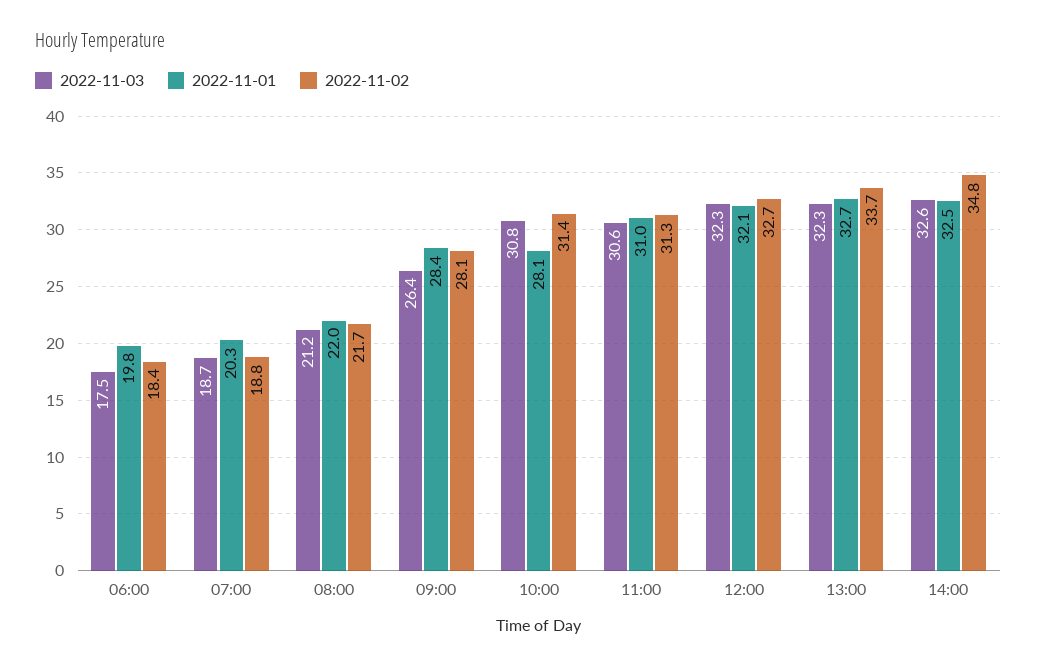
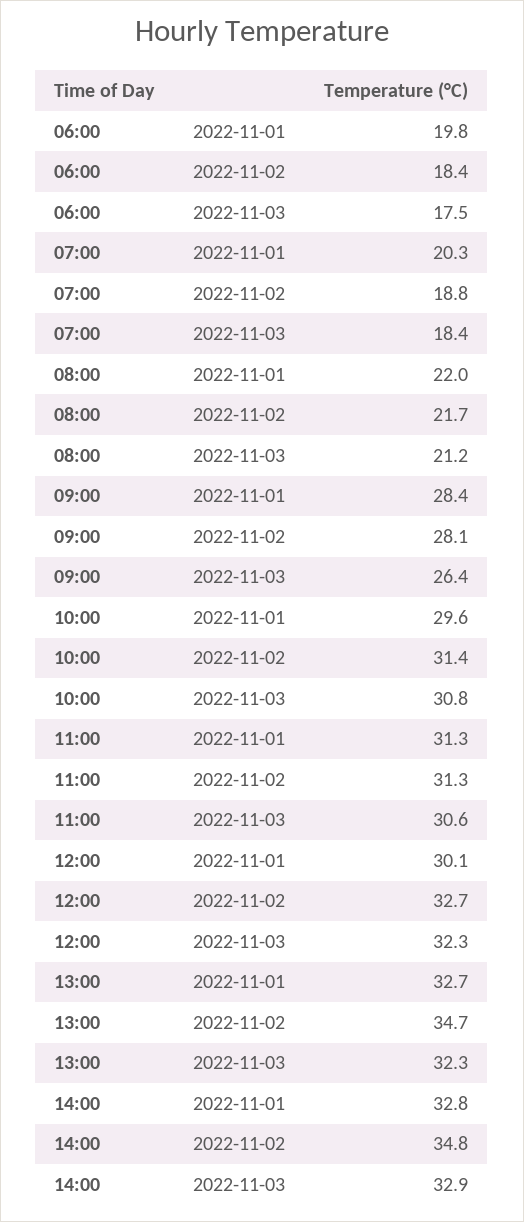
  {
    "2022-11-03": {
      "06:00": 17.5,
-     "07:00": 18.7,
+     "07:00": 18.4,
      "08:00": 21.2,
      "09:00": 26.4,
      "10:00": 30.8,
      "11:00": 30.6,
      "12:00": 32.3,
      "13:00": 32.3,
-     "14:00": 32.6
+     "14:00": 32.9
    },
    "2022-11-01": {
      "06:00": 19.8,
      "07:00": 20.3,
      "08:00": 22,
      "09:00": 28.4,
-     "10:00": 28.1,
+     "10:00": 29.6,
-     "11:00": 31,
+     "11:00": 31.3,
-     "12:00": 32.1,
+     "12:00": 30.1,
      "13:00": 32.7,
-     "14:00": 32.5
+     "14:00": 32.8
    },
    "2022-11-02": {
      "06:00": 18.4,
      "07:00": 18.8,
      "08:00": 21.7,
      "09:00": 28.1,
      "10:00": 31.4,
      "11:00": 31.3,
      "12:00": 32.7,
-     "13:00": 33.7,
+     "13:00": 34.7,
      "14:00": 34.8
    }
  }

